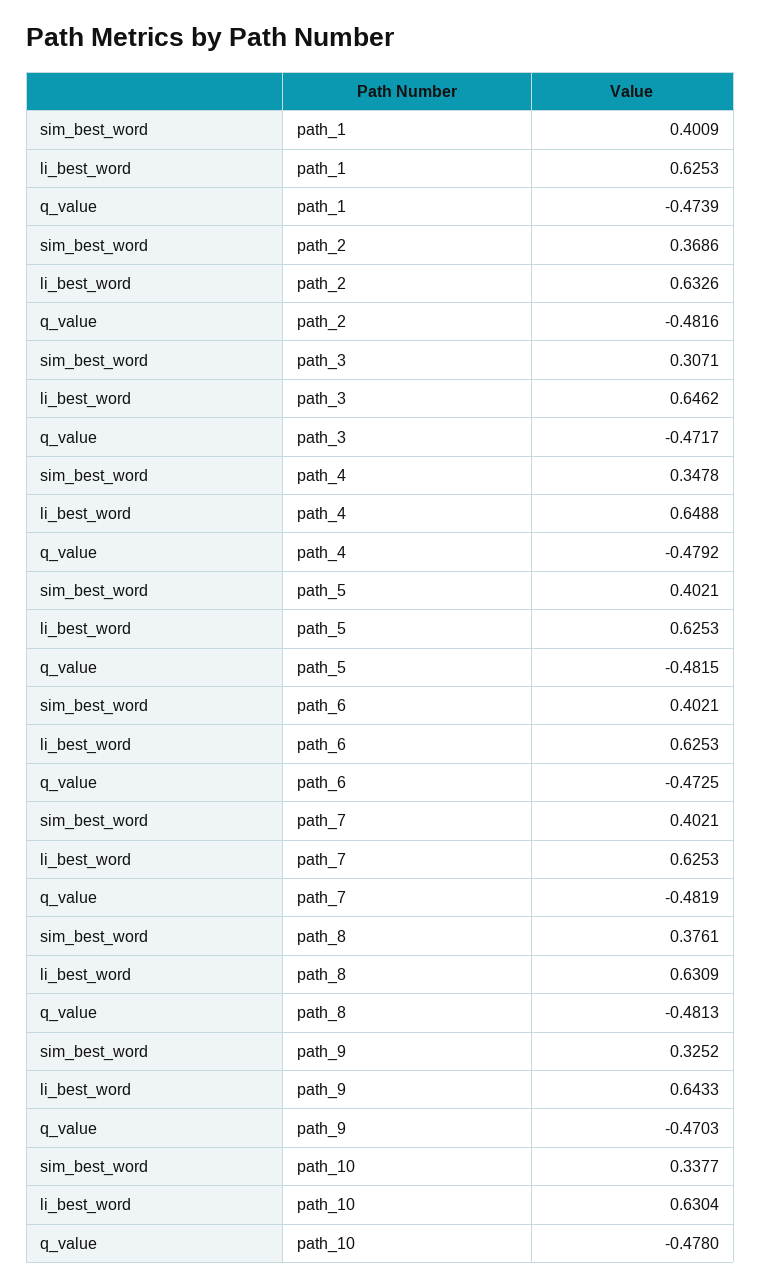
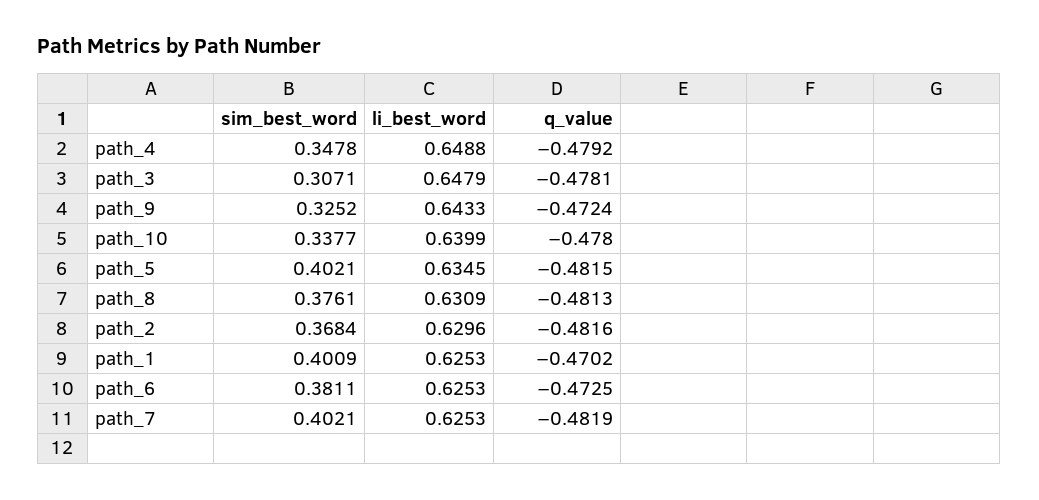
  {
    "sim_best_word": {
      "path_1": 0.4009,
-     "path_2": 0.3686,
+     "path_2": 0.3684,
      "path_3": 0.3071,
      "path_4": 0.3478,
      "path_5": 0.4021,
-     "path_6": 0.4021,
+     "path_6": 0.3811,
      "path_7": 0.4021,
      "path_8": 0.3761,
      "path_9": 0.3252,
      "path_10": 0.3377
    },
    "li_best_word": {
      "path_1": 0.6253,
-     "path_2": 0.6326,
+     "path_2": 0.6296,
-     "path_3": 0.6462,
+     "path_3": 0.6479,
      "path_4": 0.6488,
-     "path_5": 0.6253,
+     "path_5": 0.6345,
      "path_6": 0.6253,
      "path_7": 0.6253,
      "path_8": 0.6309,
      "path_9": 0.6433,
-     "path_10": 0.6304
+     "path_10": 0.6399
    },
    "q_value": {
-     "path_1": -0.4739,
+     "path_1": -0.4702,
      "path_2": -0.4816,
-     "path_3": -0.4717,
+     "path_3": -0.4781,
      "path_4": -0.4792,
      "path_5": -0.4815,
      "path_6": -0.4725,
      "path_7": -0.4819,
      "path_8": -0.4813,
-     "path_9": -0.4703,
+     "path_9": -0.4724,
      "path_10": -0.478
    }
  }

